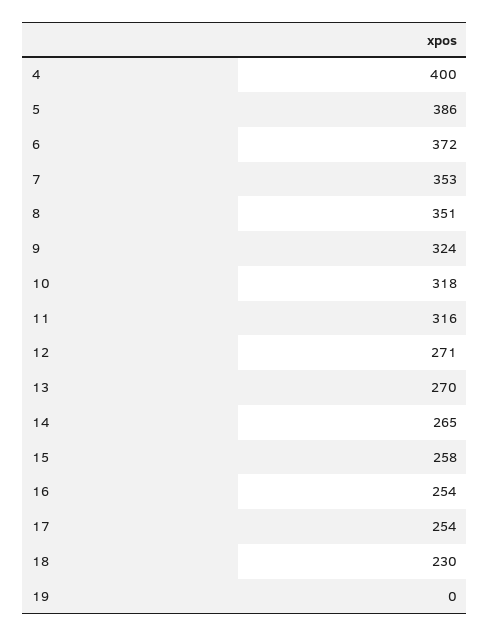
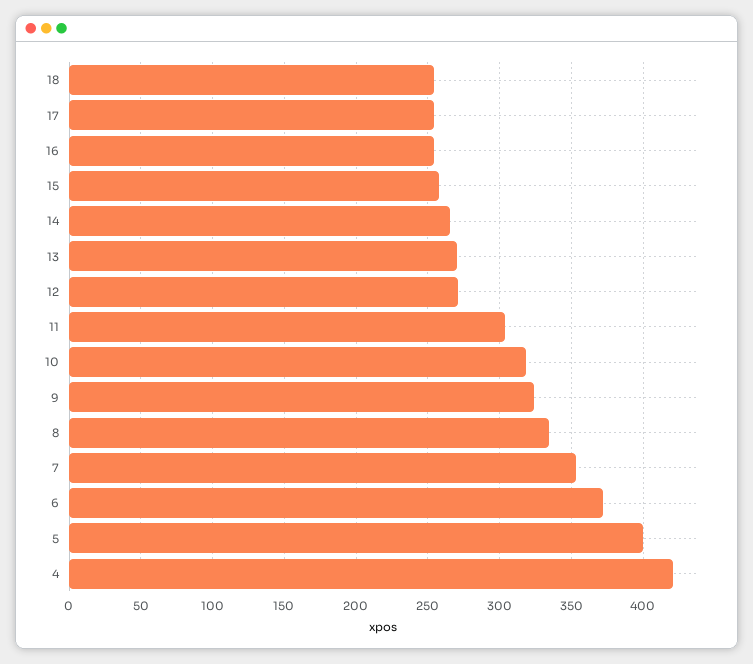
  {
-   "4": 400,
+   "4": 420,
-   "5": 386,
+   "5": 400,
    "6": 372,
    "7": 353,
-   "8": 351,
+   "8": 335,
    "9": 324,
    "10": 318,
-   "11": 316,
+   "11": 305,
    "12": 271,
    "13": 270,
    "14": 265,
    "15": 258,
    "16": 254,
    "17": 254,
-   "18": 230,
+   "18": 255
-   "19": 0
  }

